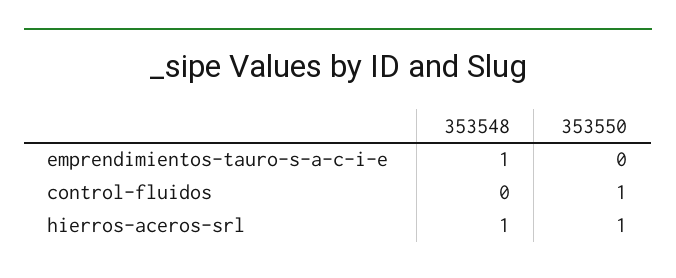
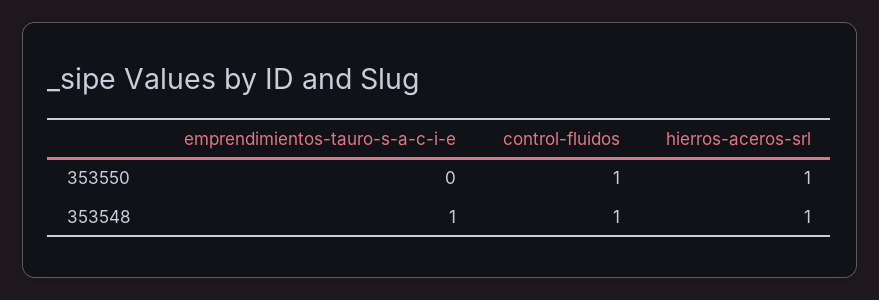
  {
    "353548": {
      "emprendimientos-tauro-s-a-c-i-e": 1,
-     "control-fluidos": 0,
+     "control-fluidos": 1,
      "hierros-aceros-srl": 1
    },
    "353550": {
      "emprendimientos-tauro-s-a-c-i-e": 0,
      "control-fluidos": 1,
      "hierros-aceros-srl": 1
    }
  }

